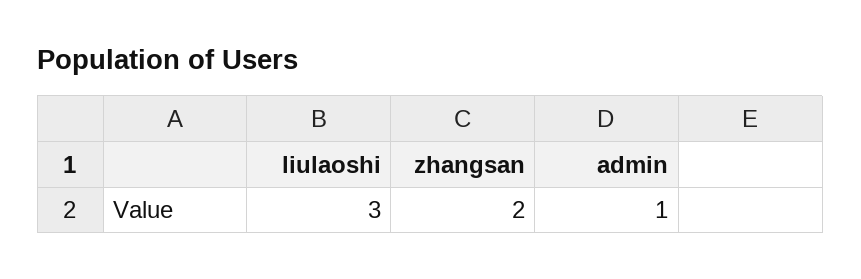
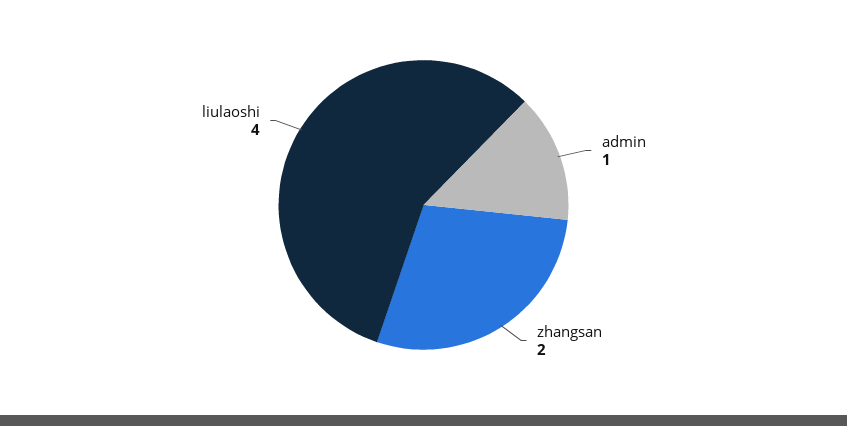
  {
-   "liulaoshi": 3,
+   "liulaoshi": 4,
    "zhangsan": 2,
    "admin": 1
  }

